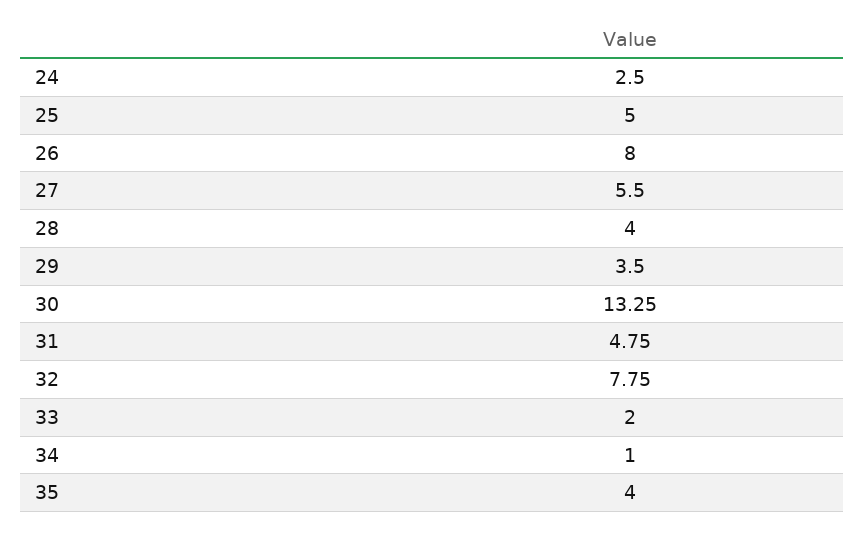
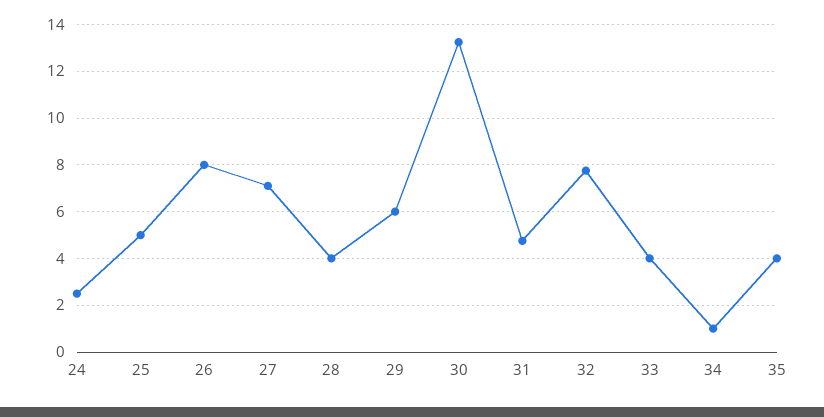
  {
    "24": 2.5,
    "25": 5,
    "26": 8,
-   "27": 5.5,
+   "27": 7,
    "28": 4,
-   "29": 3.5,
+   "29": 6,
    "30": 13.25,
    "31": 4.75,
    "32": 7.75,
-   "33": 2,
+   "33": 4,
    "34": 1,
    "35": 4
  }

